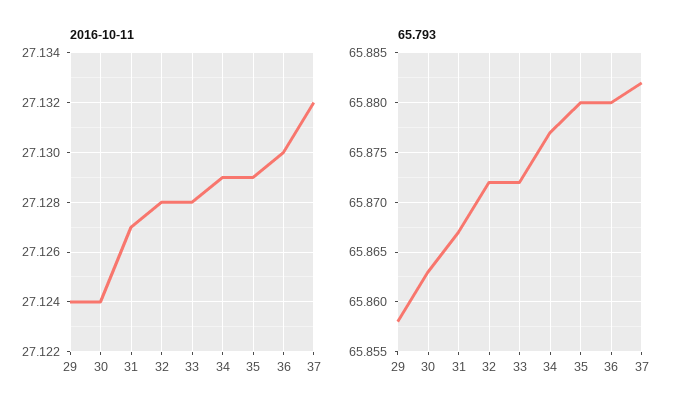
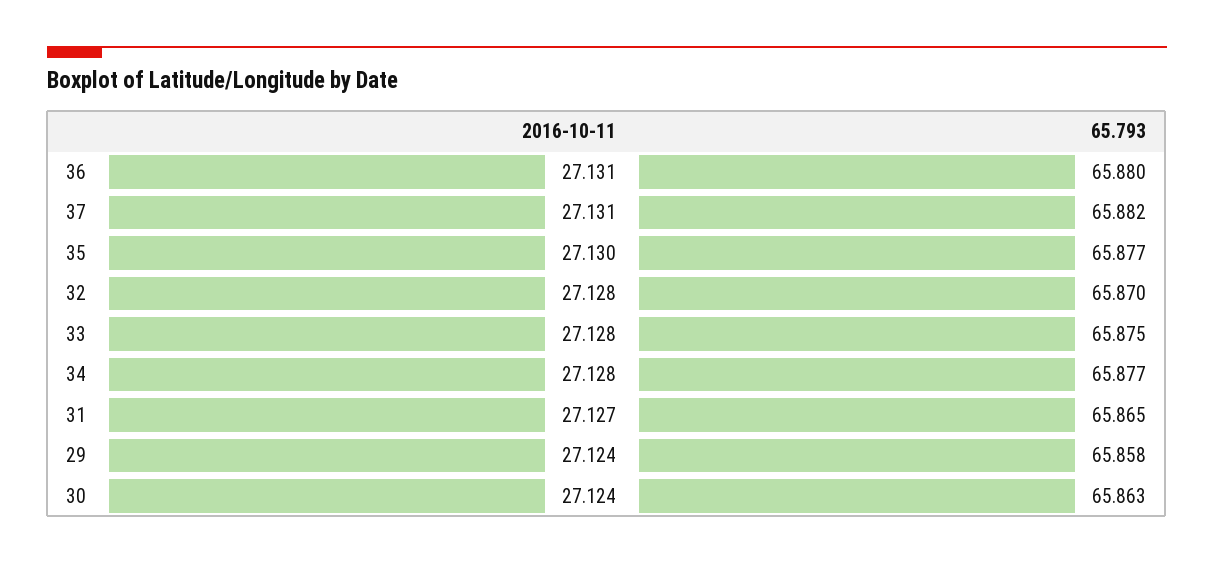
  {
    "2016-10-11": {
      "29": 27.124,
      "30": 27.124,
      "31": 27.127,
      "32": 27.128,
      "33": 27.128,
-     "34": 27.129,
+     "34": 27.128,
-     "35": 27.129,
+     "35": 27.13,
-     "36": 27.13,
+     "36": 27.131,
-     "37": 27.132
+     "37": 27.131
    },
    "65.793": {
      "29": 65.858,
      "30": 65.863,
-     "31": 65.867,
+     "31": 65.865,
-     "32": 65.872,
+     "32": 65.87,
-     "33": 65.872,
+     "33": 65.875,
      "34": 65.877,
-     "35": 65.88,
+     "35": 65.877,
      "36": 65.88,
      "37": 65.882
    }
  }

